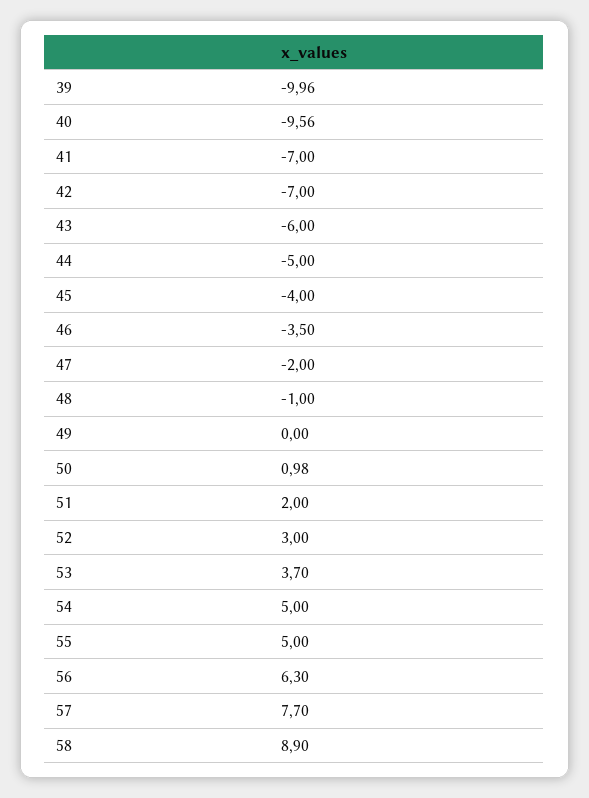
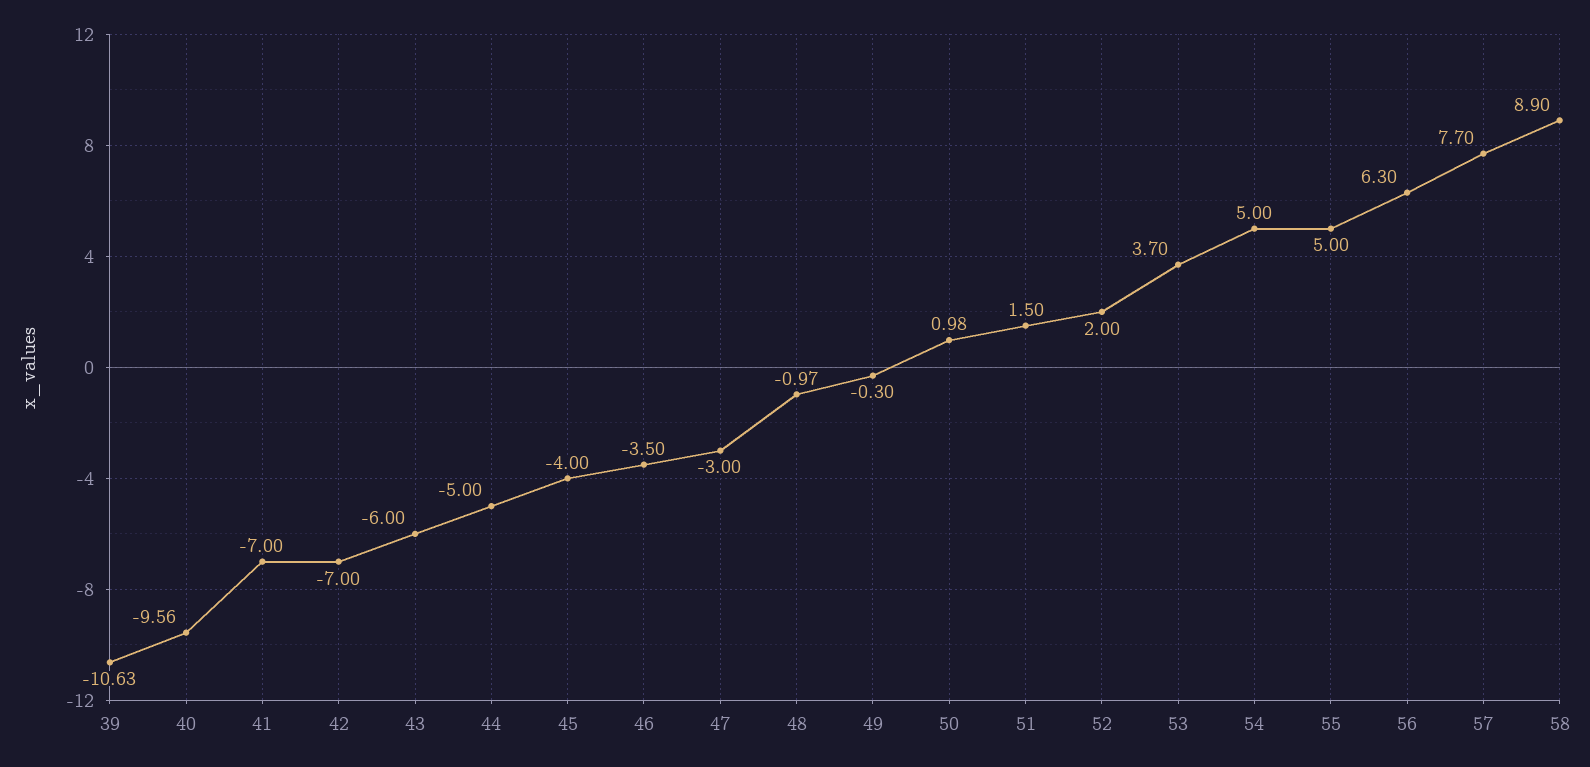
  {
-   "39": -9.96,
+   "39": -10.63,
    "40": -9.56,
    "41": -7,
    "42": -7,
    "43": -6,
    "44": -5,
    "45": -4,
    "46": -3.5,
-   "47": -2,
+   "47": -3,
-   "48": -1,
+   "48": -0.97,
-   "49": 0,
+   "49": -0.3,
    "50": 0.98,
-   "51": 2,
+   "51": 1.5,
-   "52": 3,
+   "52": 2,
    "53": 3.7,
    "54": 5,
    "55": 5,
    "56": 6.3,
    "57": 7.7,
    "58": 8.9
  }

